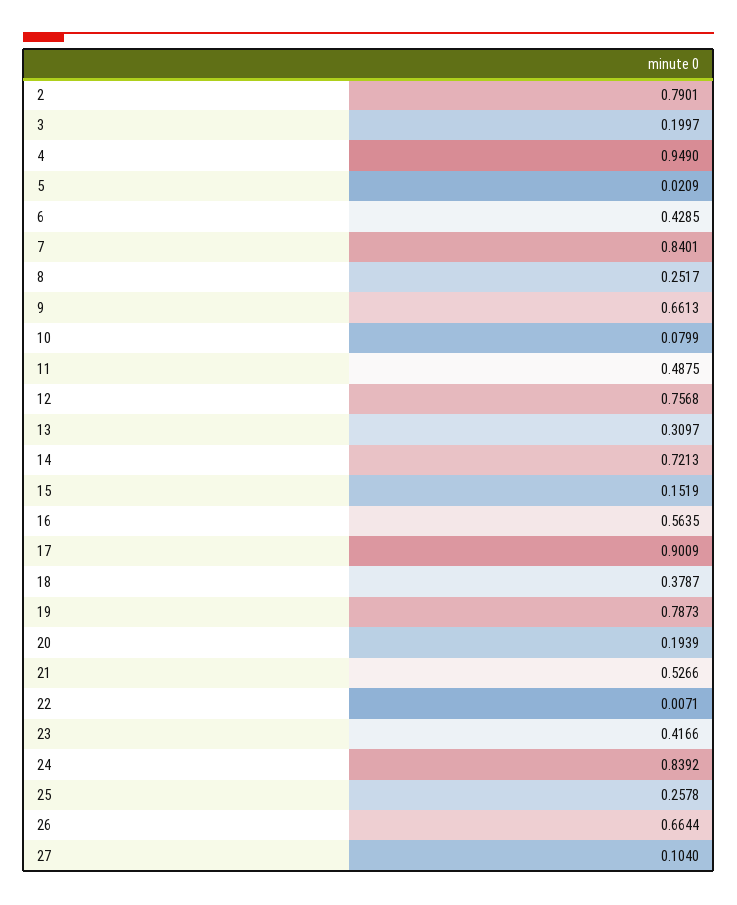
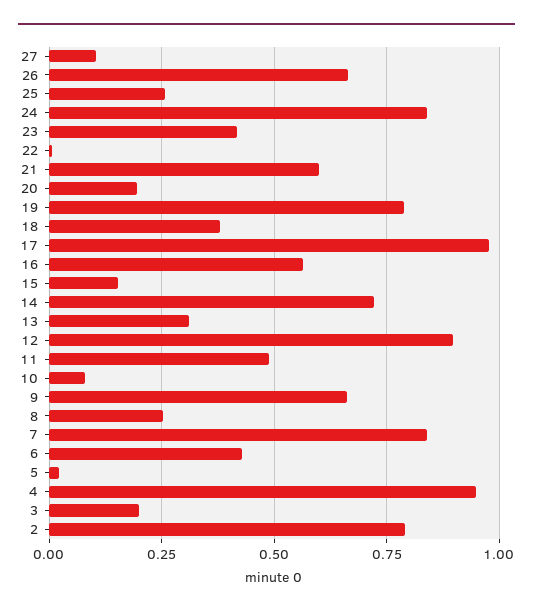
  {
    "2": 0.7901,
    "3": 0.1997,
    "4": 0.949,
    "5": 0.0209,
    "6": 0.4285,
    "7": 0.8401,
    "8": 0.2517,
    "9": 0.6613,
    "10": 0.0799,
    "11": 0.4875,
-   "12": 0.7568,
+   "12": 0.9,
    "13": 0.3097,
    "14": 0.7213,
    "15": 0.1519,
    "16": 0.5635,
-   "17": 0.9009,
+   "17": 0.975,
    "18": 0.3787,
    "19": 0.7873,
    "20": 0.1939,
-   "21": 0.5266,
+   "21": 0.6,
    "22": 0.0071,
    "23": 0.4166,
    "24": 0.8392,
    "25": 0.2578,
    "26": 0.6644,
    "27": 0.104
  }

